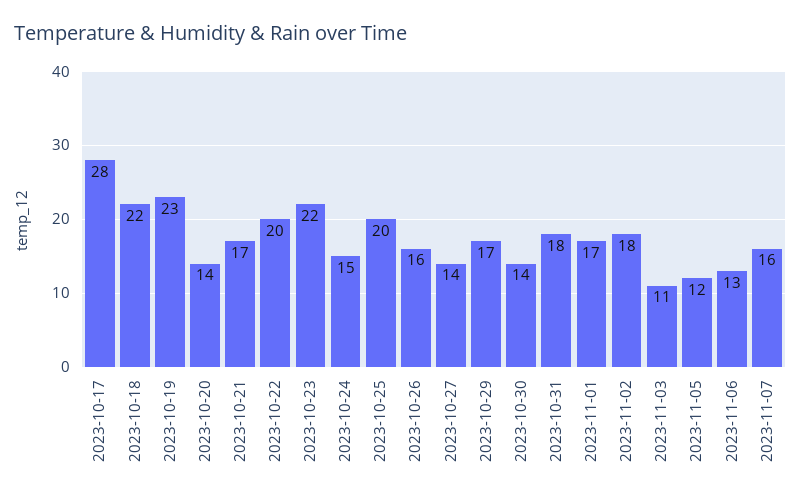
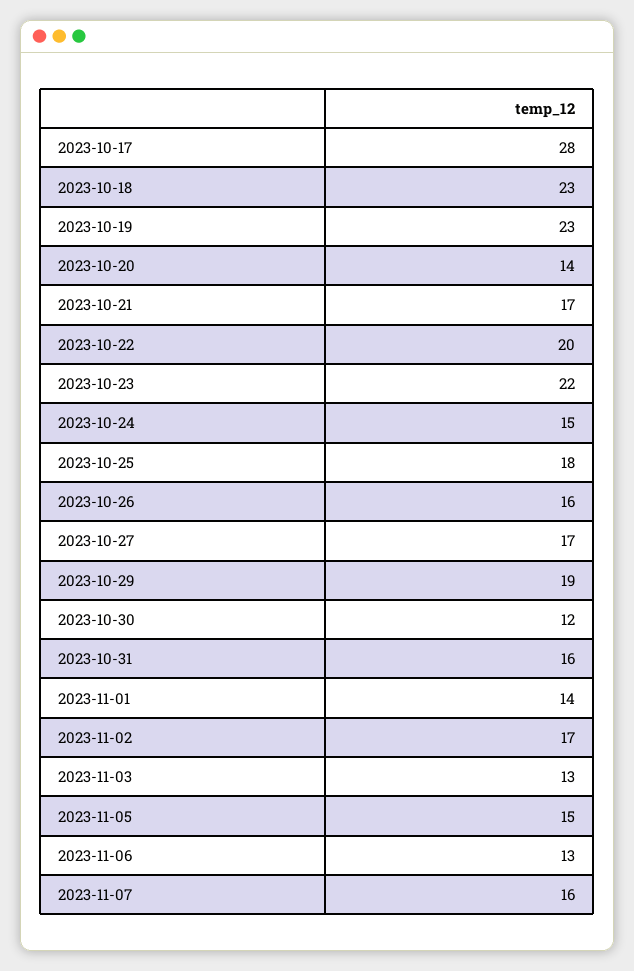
  {
    "2023-10-17": 28,
-   "2023-10-18": 22,
+   "2023-10-18": 23,
    "2023-10-19": 23,
    "2023-10-20": 14,
    "2023-10-21": 17,
    "2023-10-22": 20,
    "2023-10-23": 22,
    "2023-10-24": 15,
-   "2023-10-25": 20,
+   "2023-10-25": 18,
    "2023-10-26": 16,
-   "2023-10-27": 14,
+   "2023-10-27": 17,
-   "2023-10-29": 17,
+   "2023-10-29": 19,
-   "2023-10-30": 14,
+   "2023-10-30": 12,
-   "2023-10-31": 18,
+   "2023-10-31": 16,
-   "2023-11-01": 17,
+   "2023-11-01": 14,
-   "2023-11-02": 18,
+   "2023-11-02": 17,
-   "2023-11-03": 11,
+   "2023-11-03": 13,
-   "2023-11-05": 12,
+   "2023-11-05": 15,
    "2023-11-06": 13,
    "2023-11-07": 16
  }

